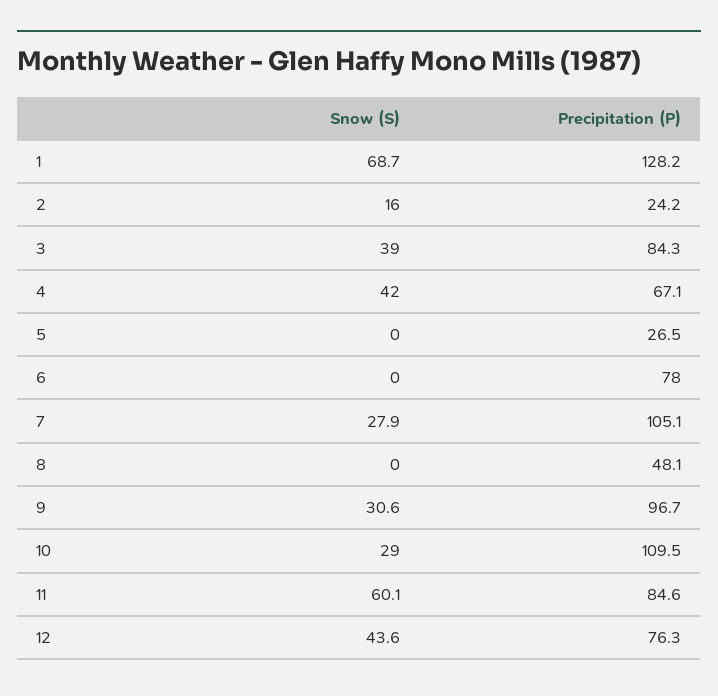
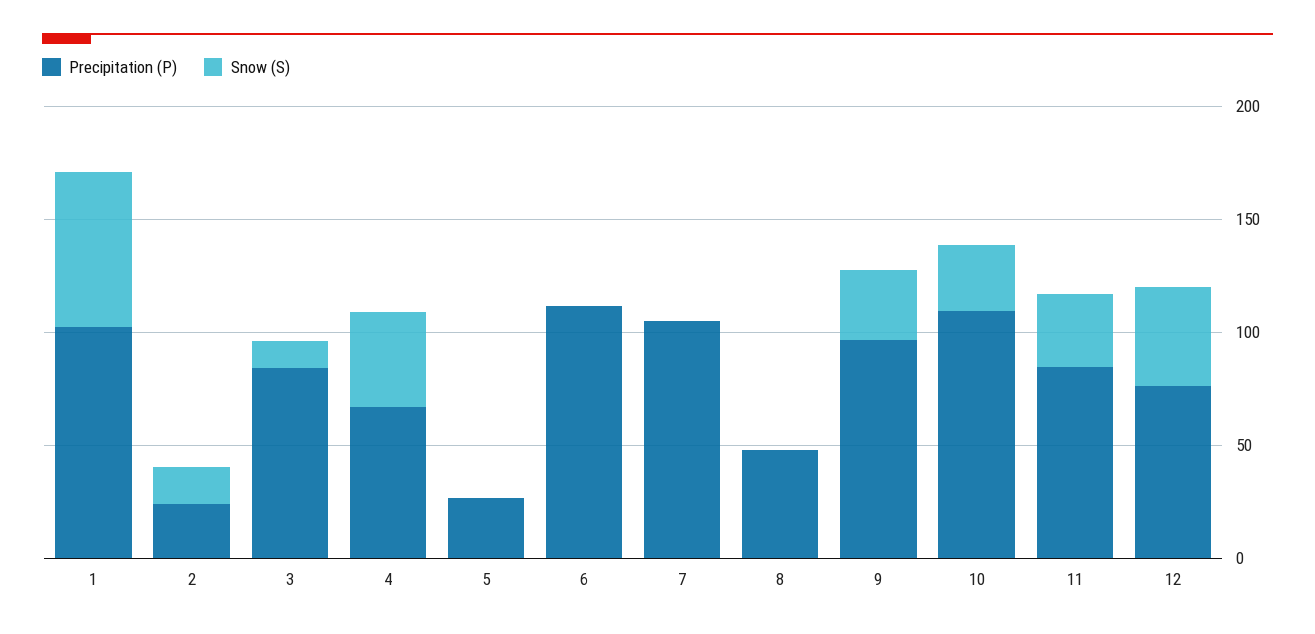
  {
    "Snow (S)": {
      "1": 68.7,
      "2": 16,
-     "3": 39,
+     "3": 10,
      "4": 42,
      "5": 0,
      "6": 0,
-     "7": 27.9,
+     "7": 0,
      "8": 0,
      "9": 30.6,
      "10": 29,
-     "11": 60.1,
+     "11": 30,
      "12": 43.6
    },
    "Precipitation (P)": {
-     "1": 128.2,
+     "1": 100,
      "2": 24.2,
      "3": 84.3,
      "4": 67.1,
      "5": 26.5,
-     "6": 78,
+     "6": 110,
      "7": 105.1,
      "8": 48.1,
      "9": 96.7,
      "10": 109.5,
      "11": 84.6,
      "12": 76.3
    }
  }

